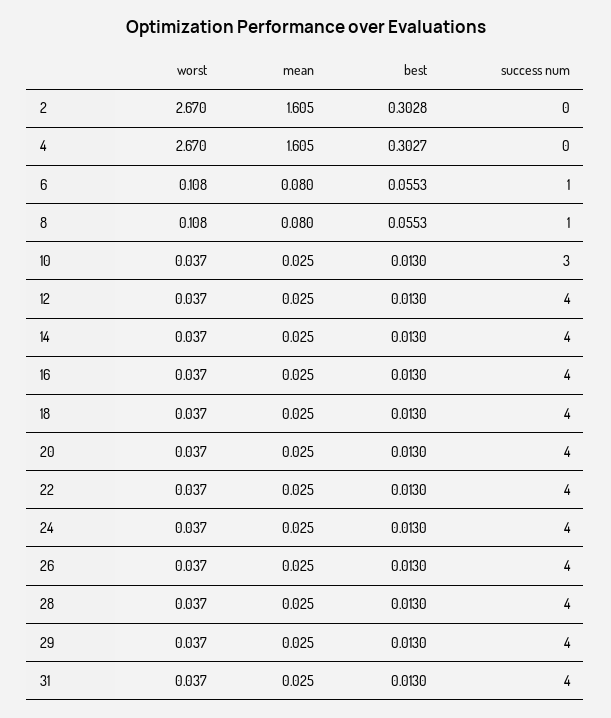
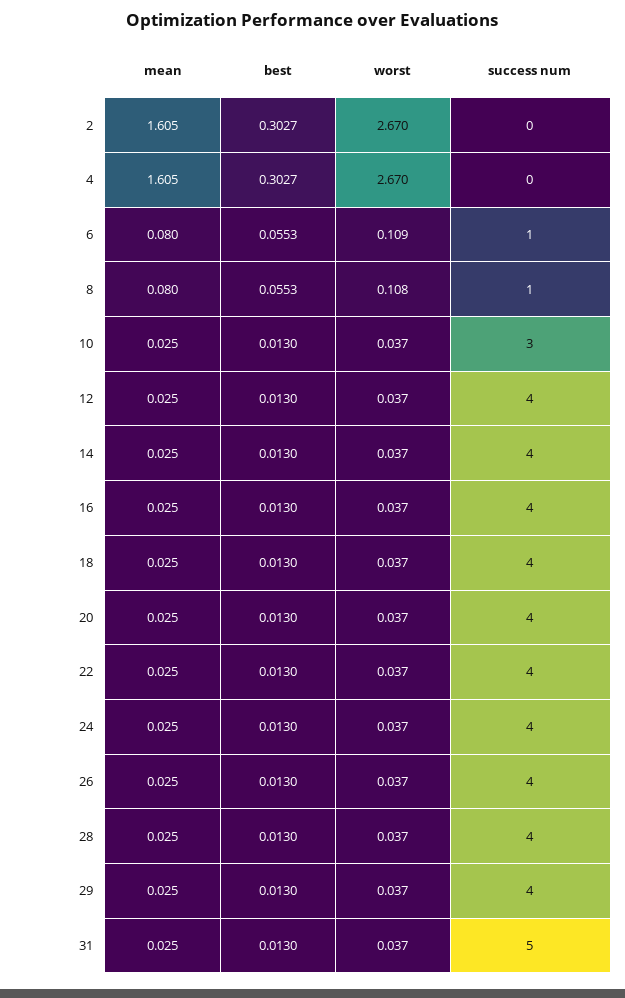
  {
    "worst": {
      "2": 2.67,
      "4": 2.67,
-     "6": 0.108,
+     "6": 0.109,
      "8": 0.108,
      "10": 0.037,
      "12": 0.037,
      "14": 0.037,
      "16": 0.037,
      "18": 0.037,
      "20": 0.037,
      "22": 0.037,
      "24": 0.037,
      "26": 0.037,
      "28": 0.037,
      "29": 0.037,
      "31": 0.037
    },
    "mean": {
      "2": 1.605,
      "4": 1.605,
      "6": 0.08,
      "8": 0.08,
      "10": 0.025,
      "12": 0.025,
      "14": 0.025,
      "16": 0.025,
      "18": 0.025,
      "20": 0.025,
      "22": 0.025,
      "24": 0.025,
      "26": 0.025,
      "28": 0.025,
      "29": 0.025,
      "31": 0.025
    },
    "best": {
-     "2": 0.3028,
+     "2": 0.3027,
      "4": 0.3027,
      "6": 0.0553,
      "8": 0.0553,
      "10": 0.013,
      "12": 0.013,
      "14": 0.013,
      "16": 0.013,
      "18": 0.013,
      "20": 0.013,
      "22": 0.013,
      "24": 0.013,
      "26": 0.013,
      "28": 0.013,
      "29": 0.013,
      "31": 0.013
    },
    "success num": {
      "2": 0,
      "4": 0,
      "6": 1,
      "8": 1,
      "10": 3,
      "12": 4,
      "14": 4,
      "16": 4,
      "18": 4,
      "20": 4,
      "22": 4,
      "24": 4,
      "26": 4,
      "28": 4,
      "29": 4,
-     "31": 4
+     "31": 5
    }
  }

